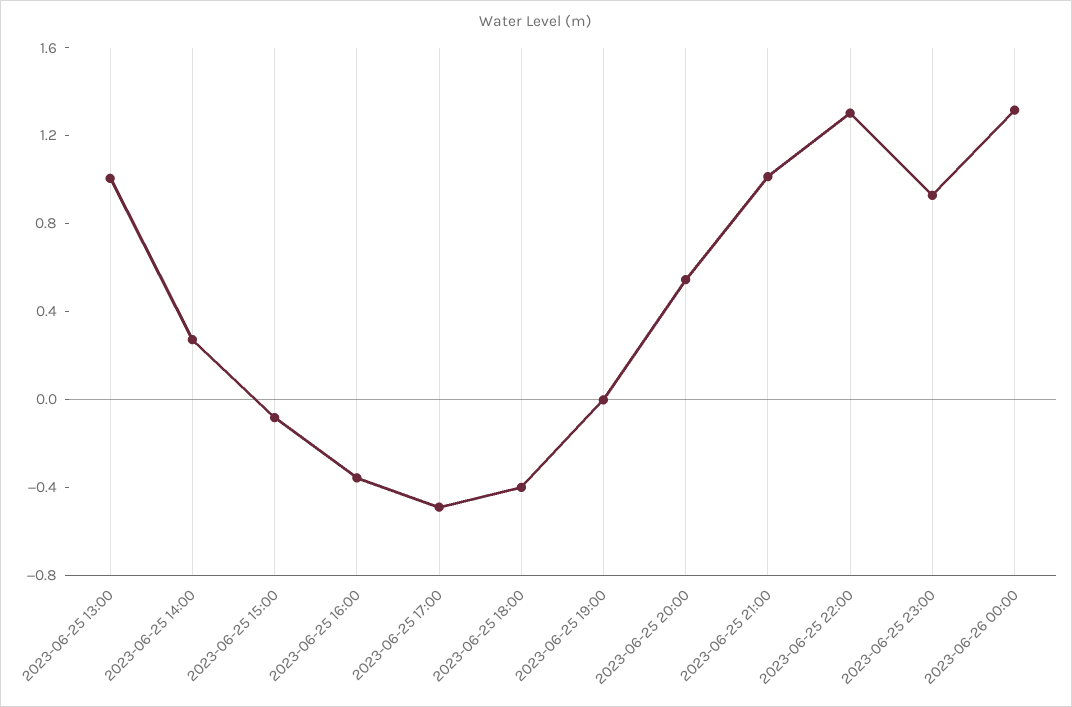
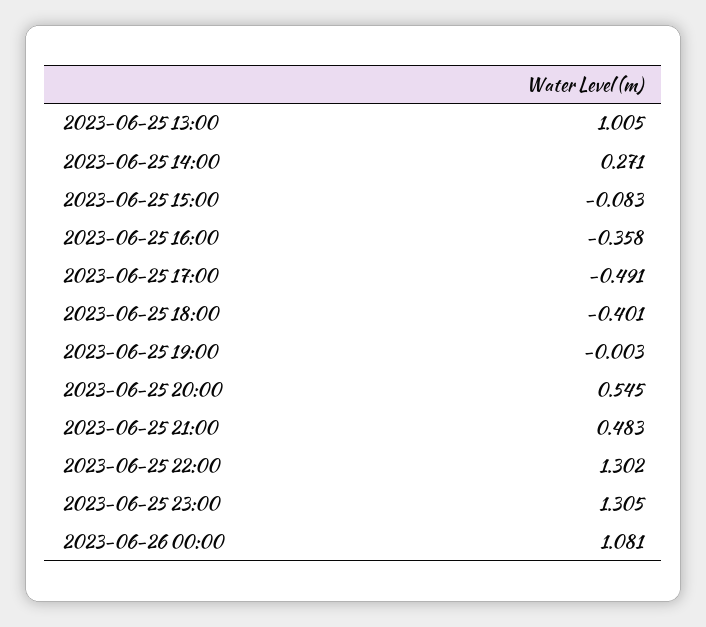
  {
    "2023-06-25 13:00": 1.005,
    "2023-06-25 14:00": 0.271,
    "2023-06-25 15:00": -0.083,
    "2023-06-25 16:00": -0.358,
    "2023-06-25 17:00": -0.491,
    "2023-06-25 18:00": -0.401,
    "2023-06-25 19:00": -0.003,
    "2023-06-25 20:00": 0.545,
-   "2023-06-25 21:00": 1,
+   "2023-06-25 21:00": 0.483,
    "2023-06-25 22:00": 1.302,
-   "2023-06-25 23:00": 0.9,
+   "2023-06-25 23:00": 1.305,
-   "2023-06-26 00:00": 1.3
+   "2023-06-26 00:00": 1.081
  }

